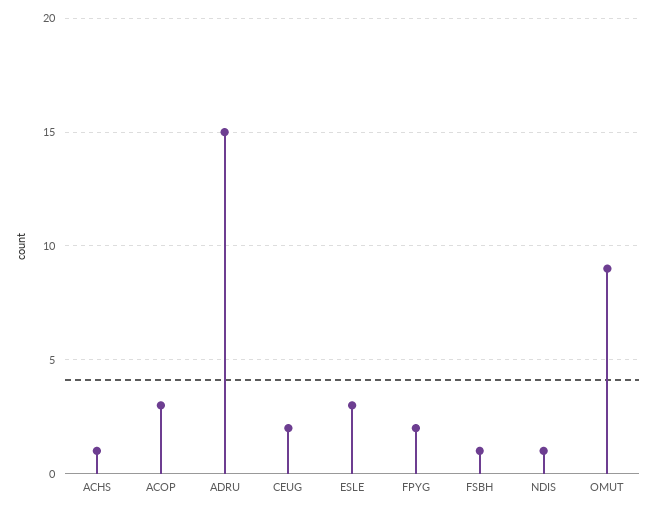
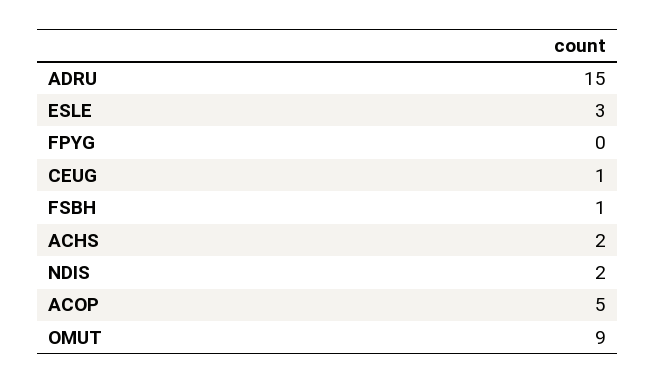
  {
-   "ACHS": 1,
+   "ACHS": 2,
-   "ACOP": 3,
+   "ACOP": 5,
    "ADRU": 15,
-   "CEUG": 2,
+   "CEUG": 1,
    "ESLE": 3,
-   "FPYG": 2,
+   "FPYG": 0,
    "FSBH": 1,
-   "NDIS": 1,
+   "NDIS": 2,
    "OMUT": 9
  }

